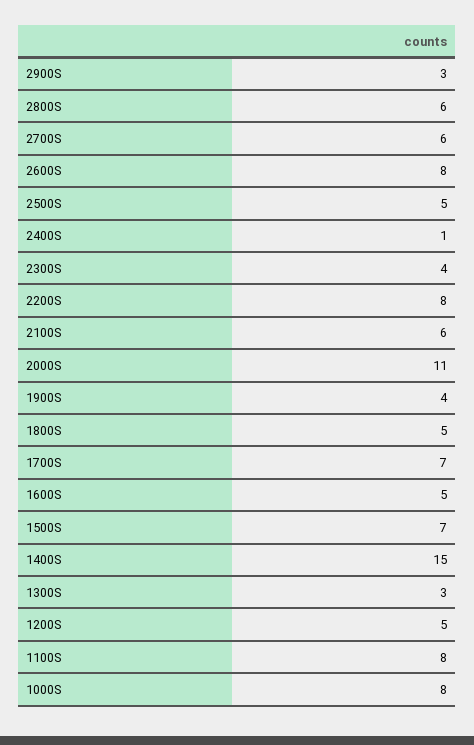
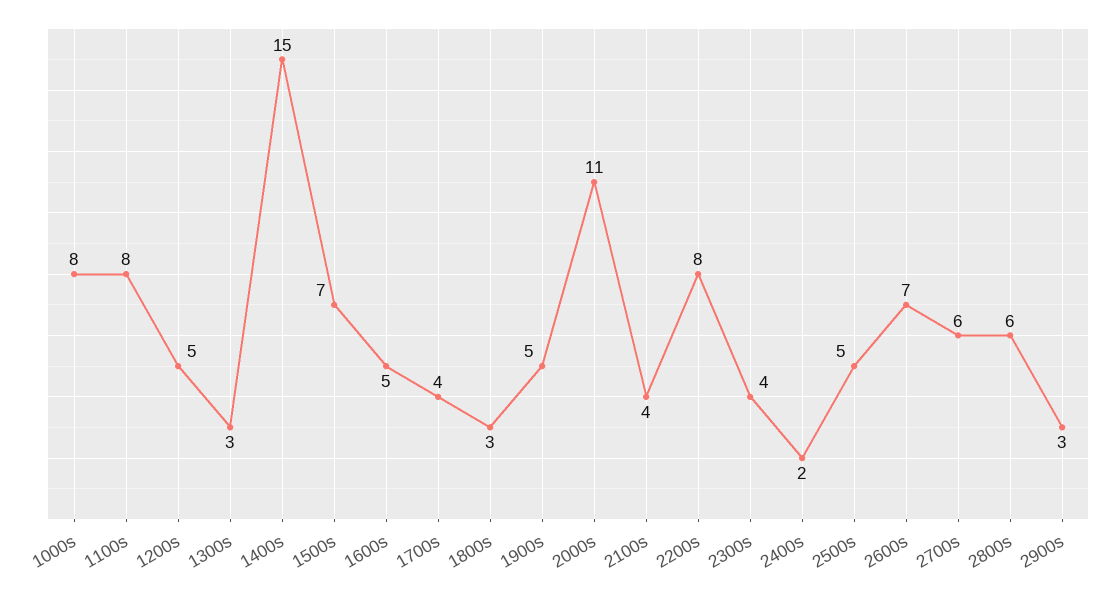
  {
    "2900S": 3,
    "2800S": 6,
    "2700S": 6,
-   "2600S": 8,
+   "2600S": 7,
    "2500S": 5,
-   "2400S": 1,
+   "2400S": 2,
    "2300S": 4,
    "2200S": 8,
-   "2100S": 6,
+   "2100S": 4,
    "2000S": 11,
-   "1900S": 4,
+   "1900S": 5,
-   "1800S": 5,
+   "1800S": 3,
-   "1700S": 7,
+   "1700S": 4,
    "1600S": 5,
    "1500S": 7,
    "1400S": 15,
    "1300S": 3,
    "1200S": 5,
    "1100S": 8,
    "1000S": 8
  }

